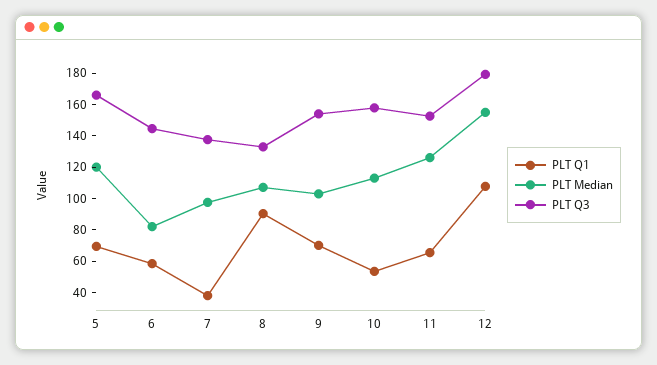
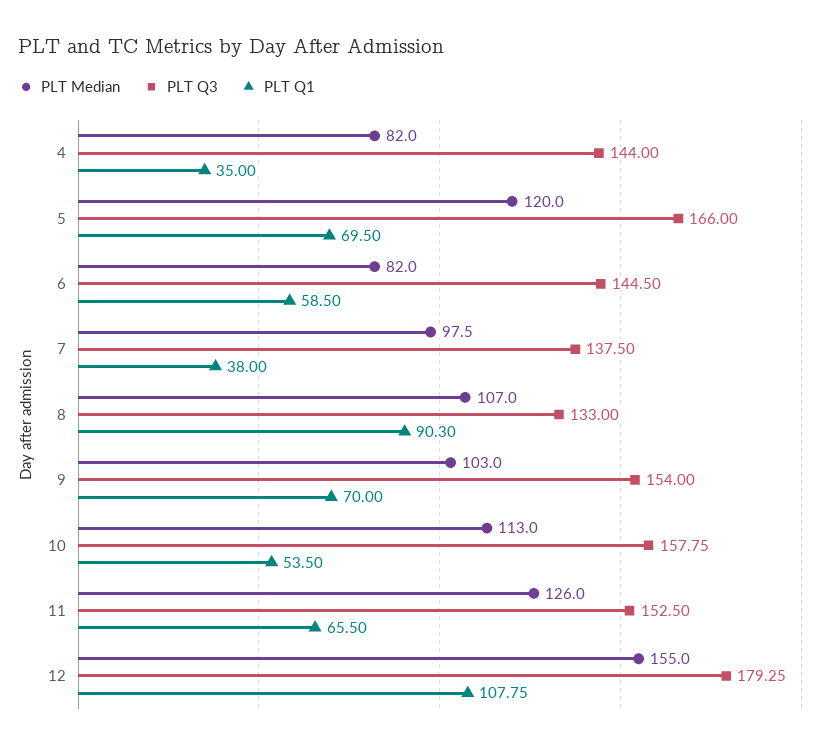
  {
    "PLT Q1": {
      "5": 69.5,
      "6": 58.5,
      "7": 38,
      "8": 90.3,
      "9": 70,
      "10": 53.5,
      "11": 65.5,
-     "12": 107.75
+     "12": 107.75,
+     "4": 35
    },
    "PLT Median": {
      "5": 120,
      "6": 82,
      "7": 97.5,
      "8": 107,
      "9": 103,
      "10": 113,
      "11": 126,
-     "12": 155
+     "12": 155,
+     "4": 82
    },
    "PLT Q3": {
      "5": 166,
      "6": 144.5,
      "7": 137.5,
      "8": 133,
      "9": 154,
      "10": 157.75,
      "11": 152.5,
-     "12": 179.25
+     "12": 179.25,
+     "4": 144
    }
  }

